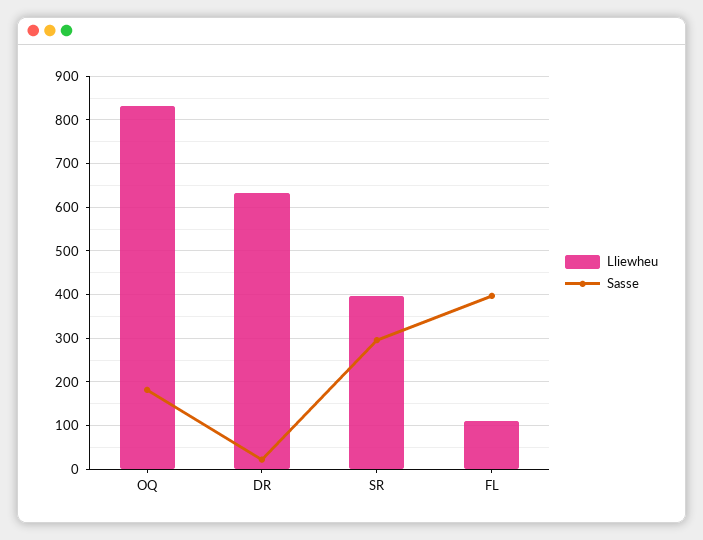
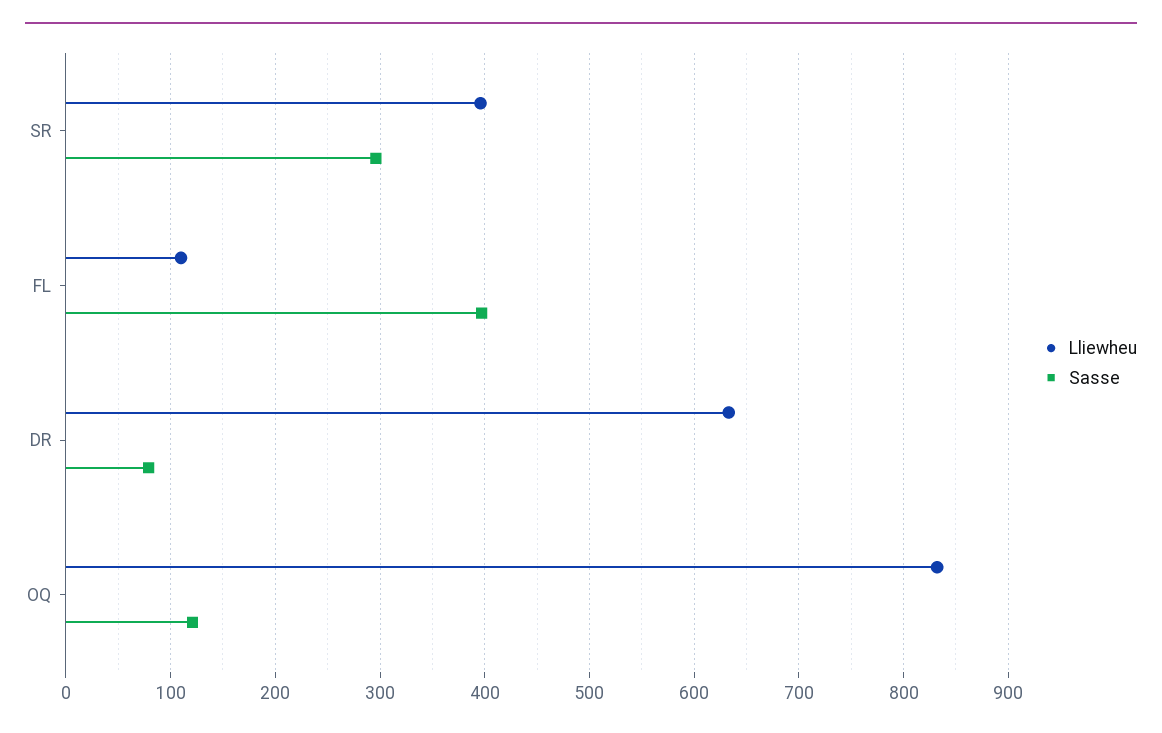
  {
    "Lliewheu": {
      "OQ": 830,
      "DR": 630,
      "SR": 400,
      "FL": 110
    },
    "Sasse": {
-     "OQ": 180,
+     "OQ": 120,
-     "DR": 20,
+     "DR": 80,
      "SR": 300,
      "FL": 400
    }
  }

